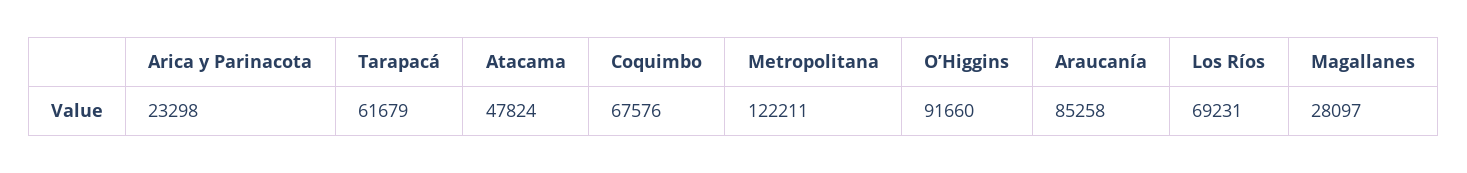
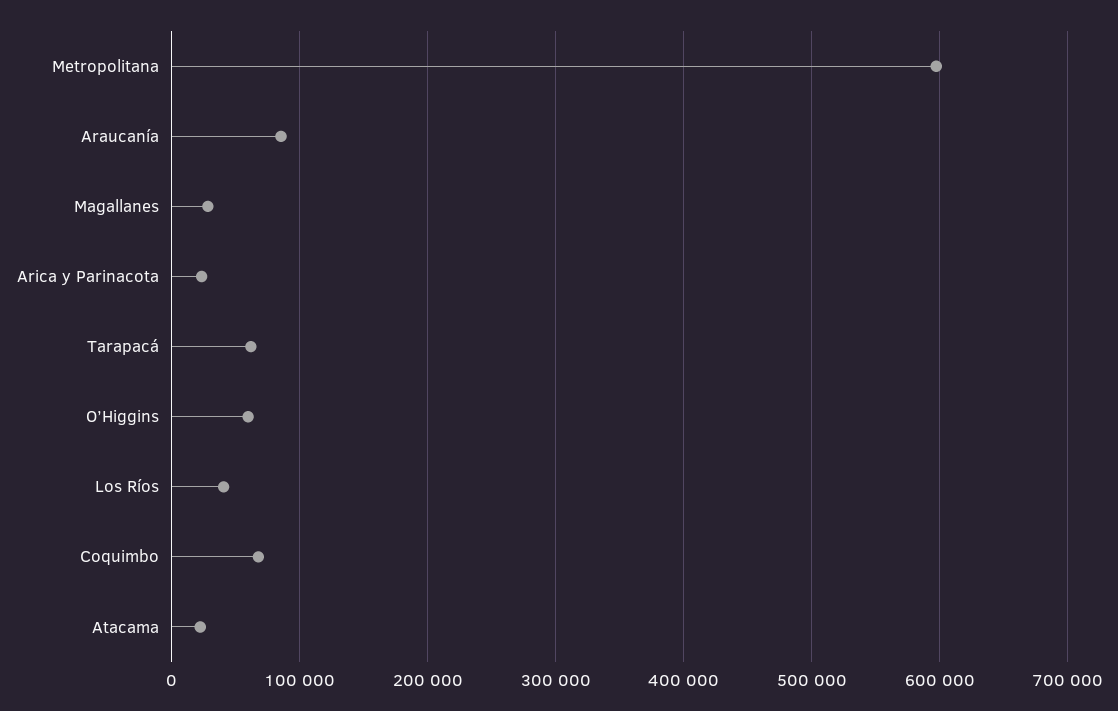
  {
    "Arica y Parinacota": 23298,
    "Tarapacá": 61679,
-   "Atacama": 47824,
+   "Atacama": 20000,
    "Coquimbo": 67576,
-   "Metropolitana": 122211,
+   "Metropolitana": 600000,
-   "O’Higgins": 91660,
+   "O’Higgins": 60000,
    "Araucanía": 85258,
-   "Los Ríos": 69231,
+   "Los Ríos": 40000,
    "Magallanes": 28097
  }

